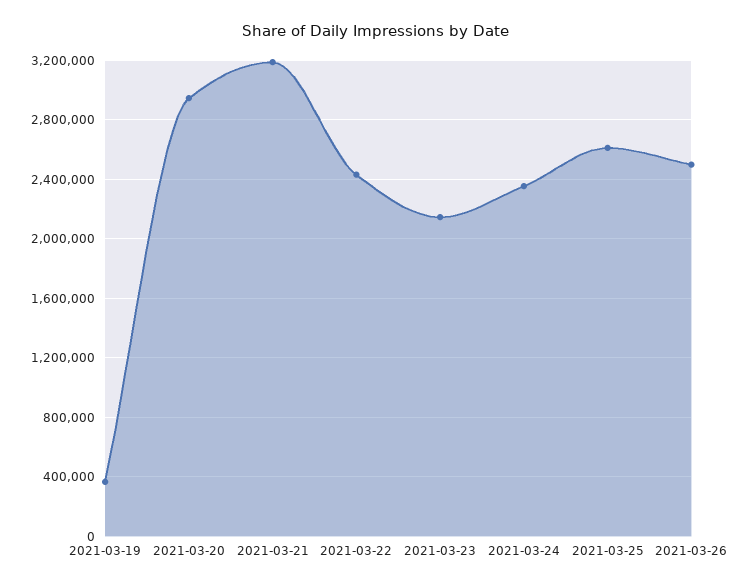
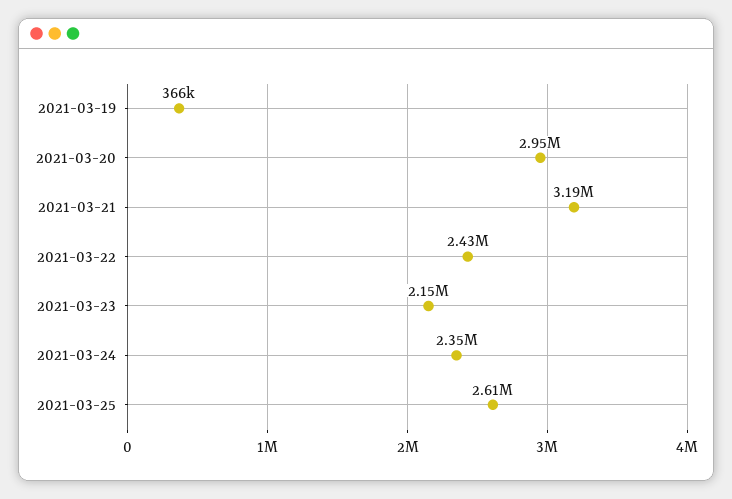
  {
    "2021-03-19": 366000,
    "2021-03-20": 2950000,
    "2021-03-21": 3190000,
    "2021-03-22": 2430000,
    "2021-03-23": 2150000,
    "2021-03-24": 2350000,
-   "2021-03-25": 2610000,
+   "2021-03-25": 2610000
-   "2021-03-26": 2500000
  }

